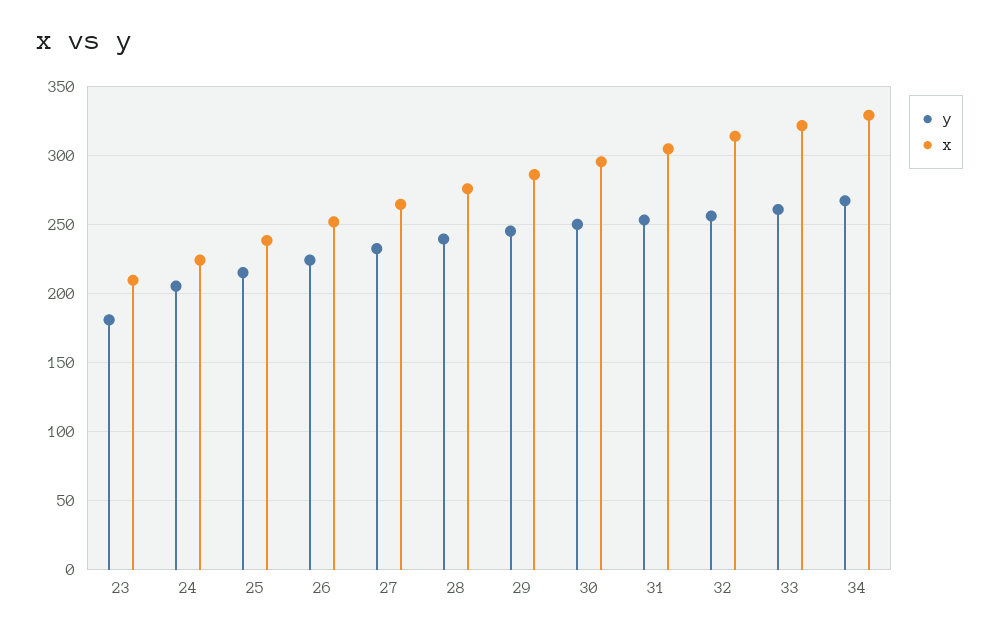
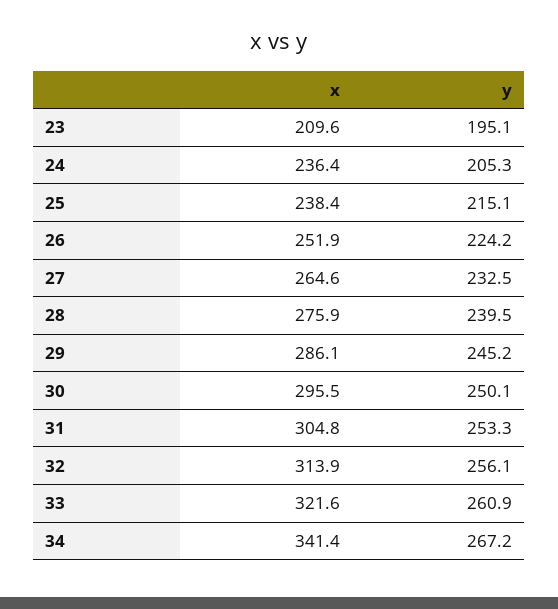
  {
    "y": {
-     "23": 180,
+     "23": 195.1,
      "24": 205.3,
      "25": 215.1,
      "26": 224.2,
      "27": 232.5,
      "28": 239.5,
      "29": 245.2,
      "30": 250.1,
      "31": 253.3,
      "32": 256.1,
      "33": 260.9,
      "34": 267.2
    },
    "x": {
      "23": 209.6,
-     "24": 225,
+     "24": 236.4,
      "25": 238.4,
      "26": 251.9,
      "27": 264.6,
      "28": 275.9,
      "29": 286.1,
      "30": 295.5,
      "31": 304.8,
      "32": 313.9,
      "33": 321.6,
-     "34": 330
+     "34": 341.4
    }
  }

